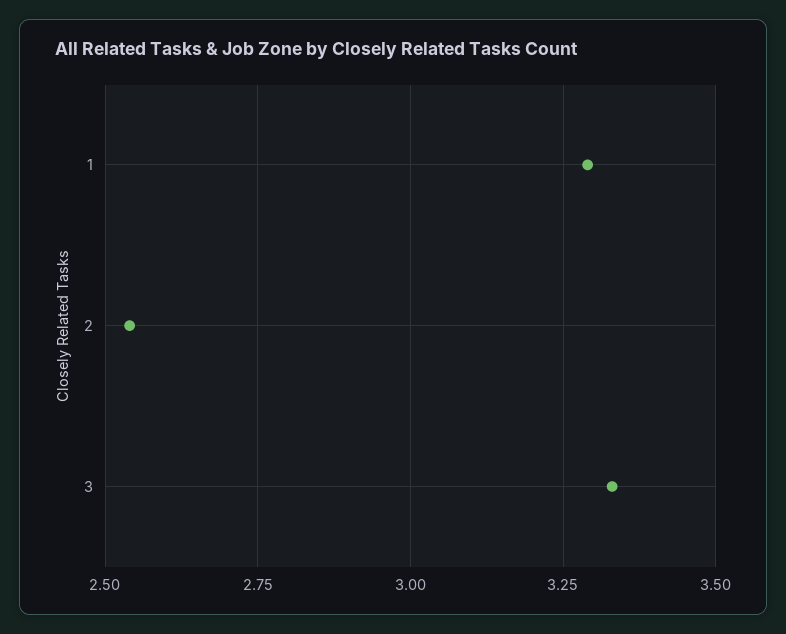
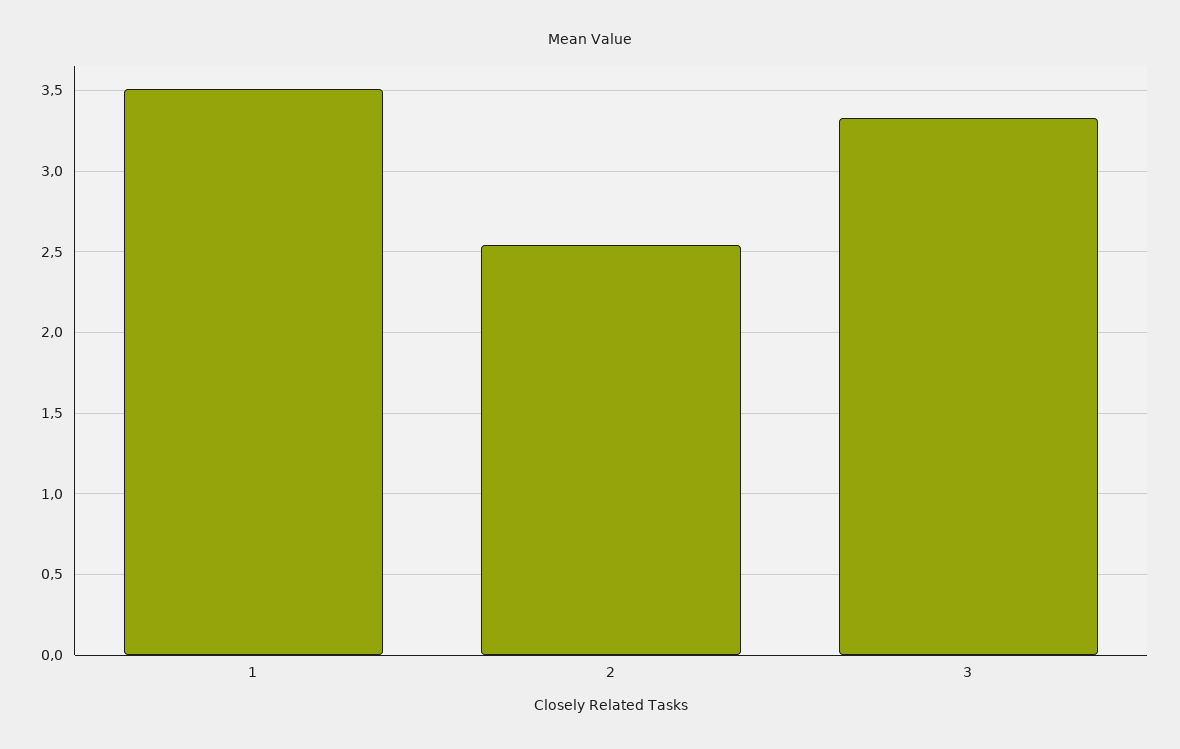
  {
-   "1": 3.3,
+   "1": 3.5,
    "2": 2.55,
    "3": 3.35
  }

